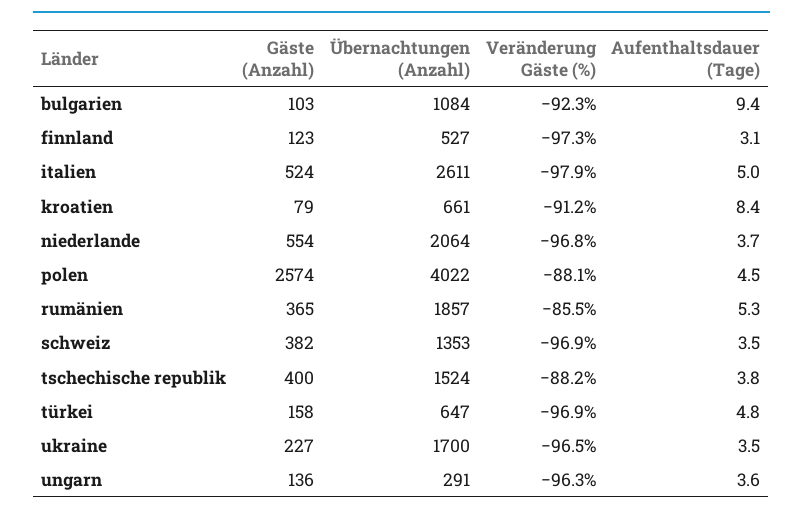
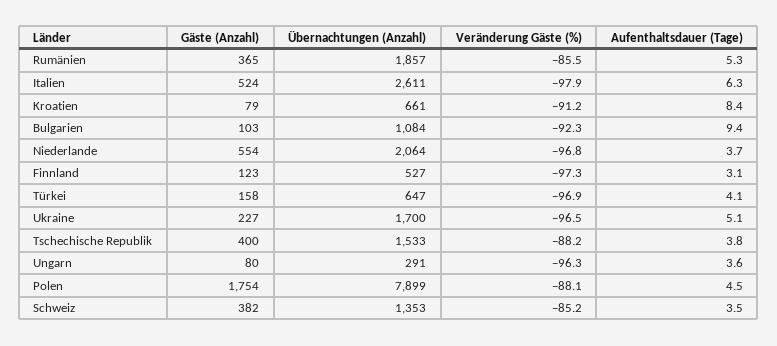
  {
    "Gäste (Anzahl)": {
      "bulgarien": 103,
      "finnland": 123,
      "italien": 524,
      "kroatien": 79,
      "niederlande": 554,
-     "polen": 2574,
+     "polen": 1754,
      "rumänien": 365,
      "schweiz": 382,
      "tschechische republik": 400,
      "türkei": 158,
      "ukraine": 227,
-     "ungarn": 136
+     "ungarn": 80
    },
    "Übernachtungen (Anzahl)": {
      "bulgarien": 1084,
      "finnland": 527,
      "italien": 2611,
      "kroatien": 661,
      "niederlande": 2064,
-     "polen": 4022,
+     "polen": 7899,
      "rumänien": 1857,
      "schweiz": 1353,
-     "tschechische republik": 1524,
+     "tschechische republik": 1533,
      "türkei": 647,
      "ukraine": 1700,
      "ungarn": 291
    },
    "Veränderung Gäste (%)": {
      "bulgarien": -92.3,
      "finnland": -97.3,
      "italien": -97.9,
      "kroatien": -91.2,
      "niederlande": -96.8,
      "polen": -88.1,
      "rumänien": -85.5,
-     "schweiz": -96.9,
+     "schweiz": -85.2,
      "tschechische republik": -88.2,
      "türkei": -96.9,
      "ukraine": -96.5,
      "ungarn": -96.3
    },
    "Aufenthaltsdauer (Tage)": {
      "bulgarien": 9.4,
      "finnland": 3.1,
-     "italien": 5,
+     "italien": 6.3,
      "kroatien": 8.4,
      "niederlande": 3.7,
      "polen": 4.5,
      "rumänien": 5.3,
      "schweiz": 3.5,
      "tschechische republik": 3.8,
-     "türkei": 4.8,
+     "türkei": 4.1,
-     "ukraine": 3.5,
+     "ukraine": 5.1,
      "ungarn": 3.6
    }
  }

